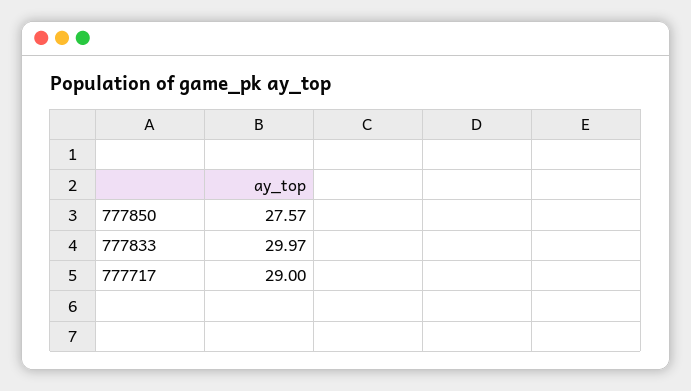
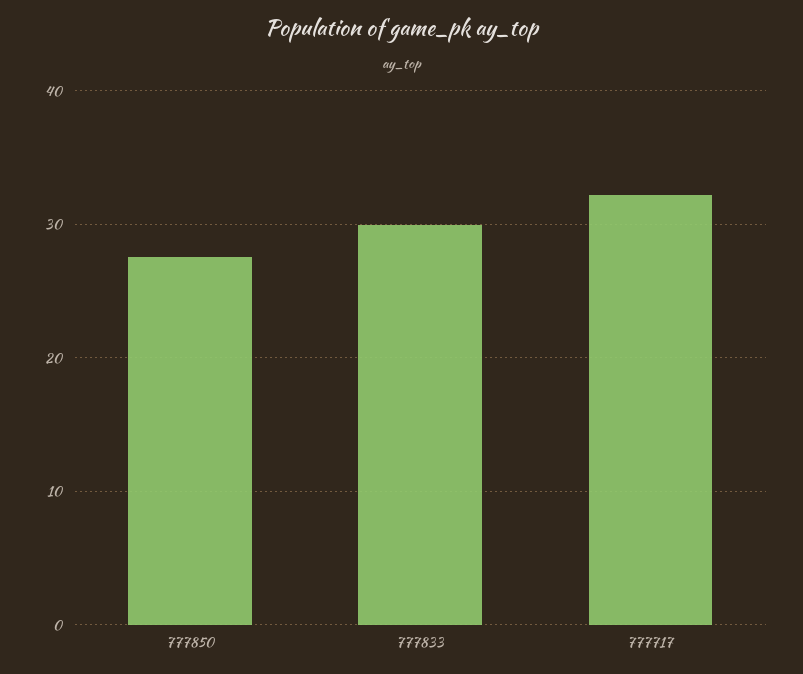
  {
    "777850": 27.57,
    "777833": 29.97,
-   "777717": 29
+   "777717": 32
  }

